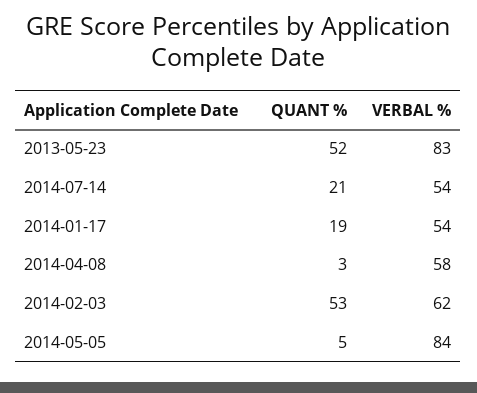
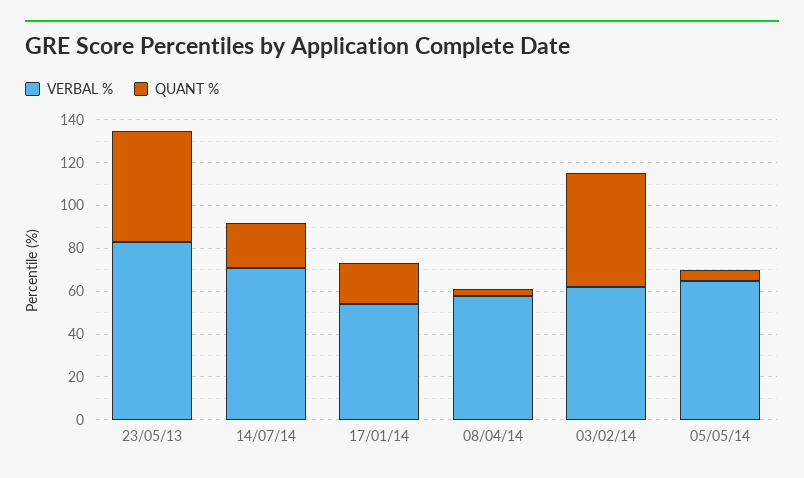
  {
    "QUANT %": {
      "2013-05-23": 52,
      "2014-07-14": 21,
      "2014-01-17": 19,
      "2014-04-08": 3,
      "2014-02-03": 53,
      "2014-05-05": 5
    },
    "VERBAL %": {
      "2013-05-23": 83,
-     "2014-07-14": 54,
+     "2014-07-14": 70,
      "2014-01-17": 54,
      "2014-04-08": 58,
      "2014-02-03": 62,
-     "2014-05-05": 84
+     "2014-05-05": 65
    }
  }

